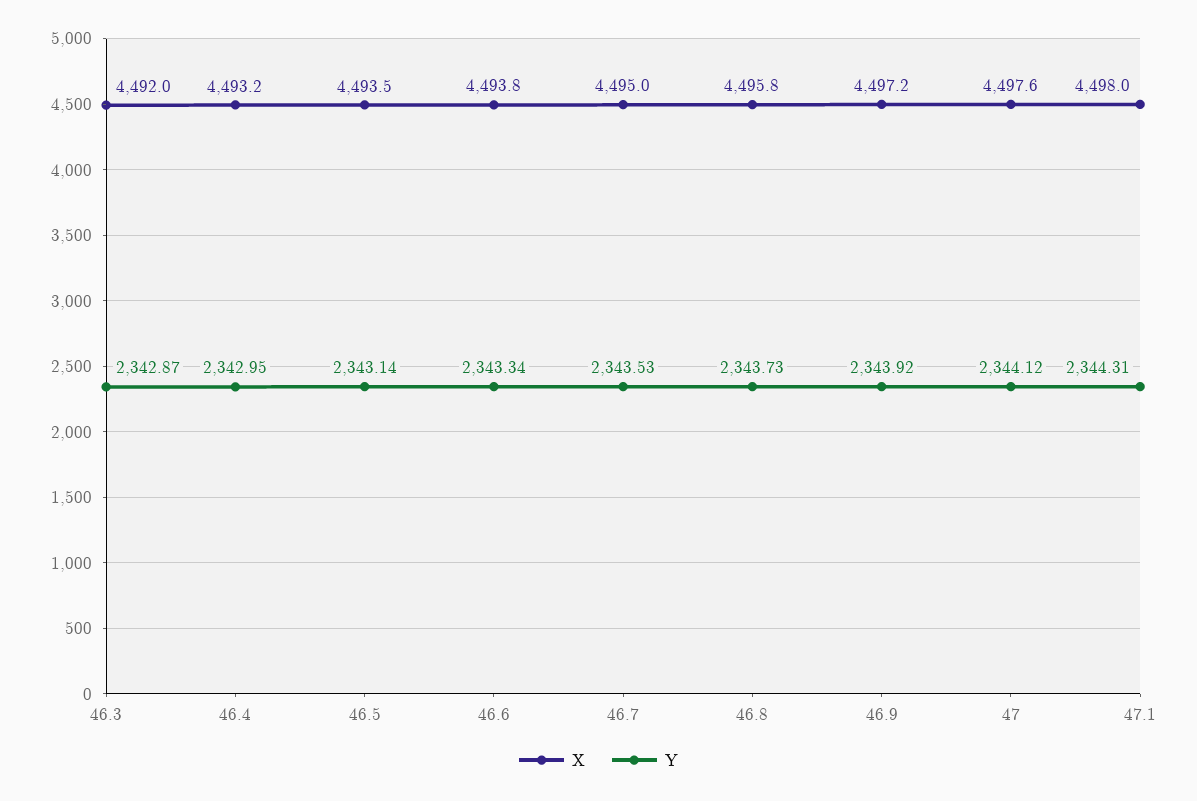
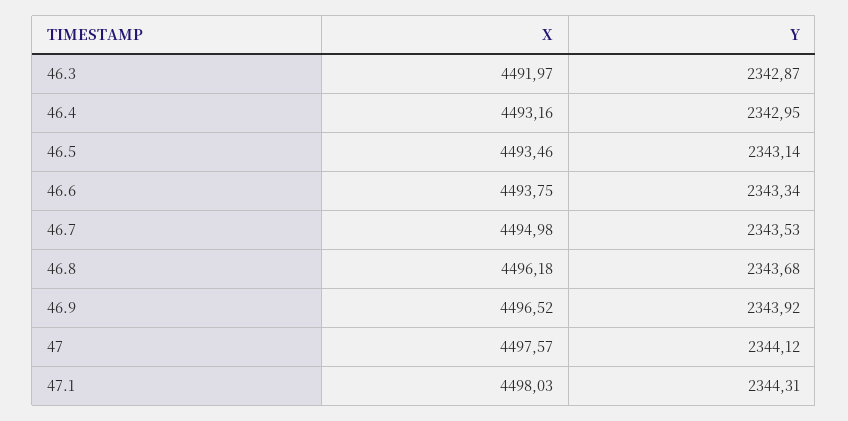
  {
    "X": {
      "46.3": 4491.97,
      "46.4": 4493.16,
      "46.5": 4493.46,
      "46.6": 4493.75,
      "46.7": 4494.98,
-     "46.8": 4495.8,
+     "46.8": 4496.18,
-     "46.9": 4497.2,
+     "46.9": 4496.52,
      "47": 4497.57,
      "47.1": 4498.03
    },
    "Y": {
      "46.3": 2342.87,
      "46.4": 2342.95,
      "46.5": 2343.14,
      "46.6": 2343.34,
      "46.7": 2343.53,
-     "46.8": 2343.73,
+     "46.8": 2343.68,
      "46.9": 2343.92,
      "47": 2344.12,
      "47.1": 2344.31
    }
  }

